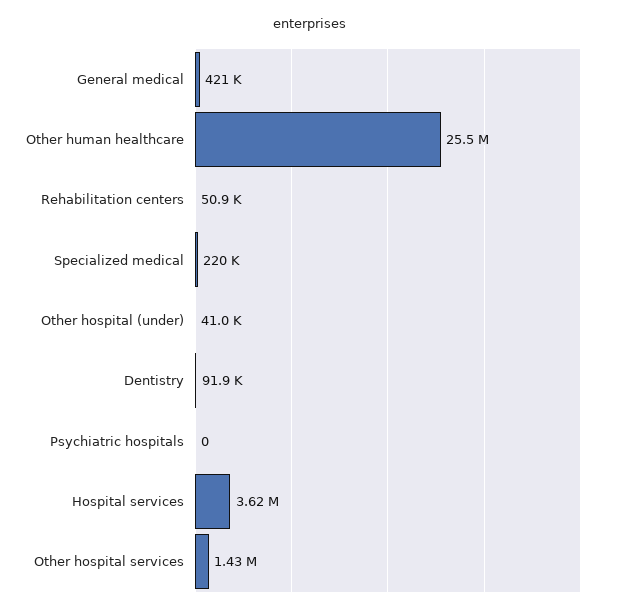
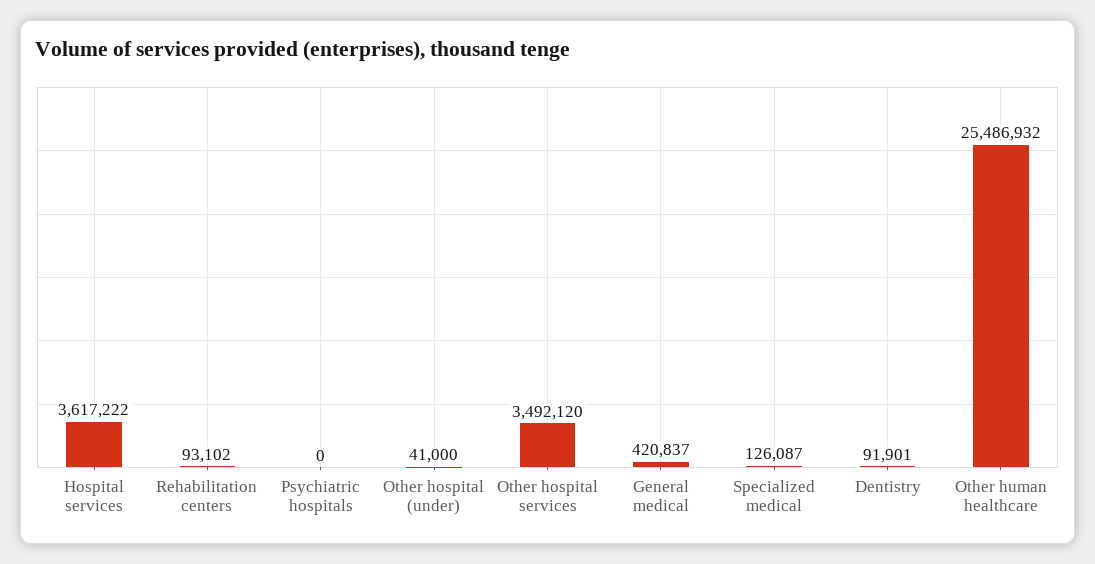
  {
    "General medical": 420837,
    "Other human healthcare": 25486932,
-   "Rehabilitation centers": 50900,
+   "Rehabilitation centers": 93102,
-   "Specialized medical": 220000,
+   "Specialized medical": 126087,
    "Other hospital (under)": 41000,
    "Dentistry": 91901,
    "Psychiatric hospitals": 0,
    "Hospital services": 3617222,
-   "Other hospital services": 1430000
+   "Other hospital services": 3492120
  }

